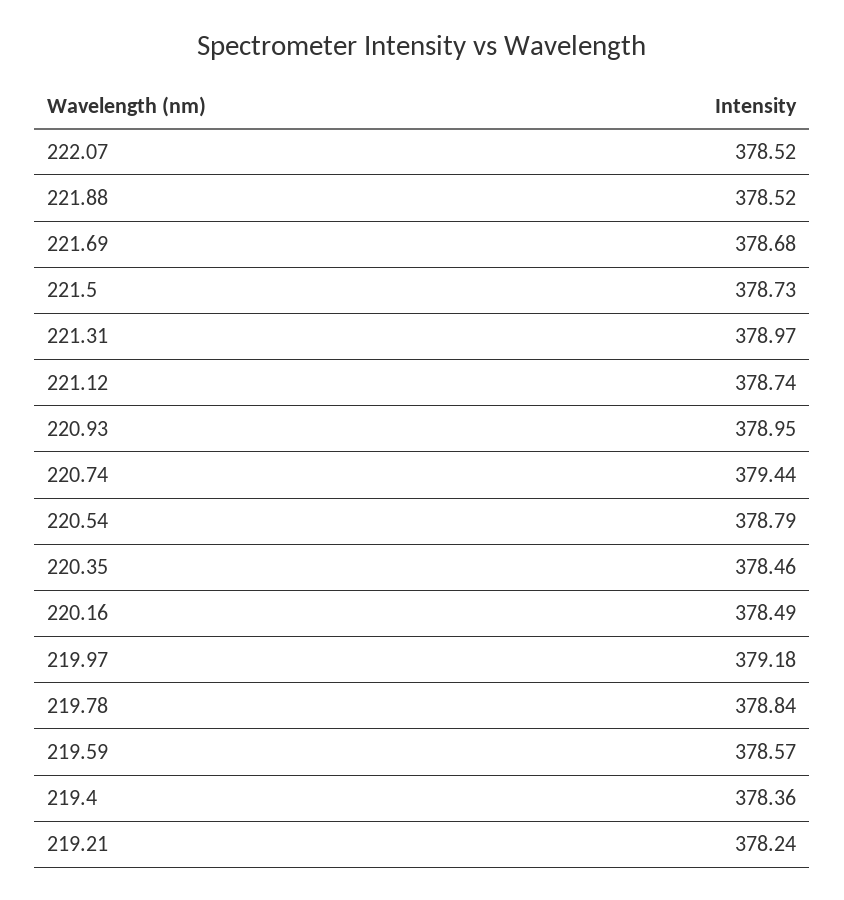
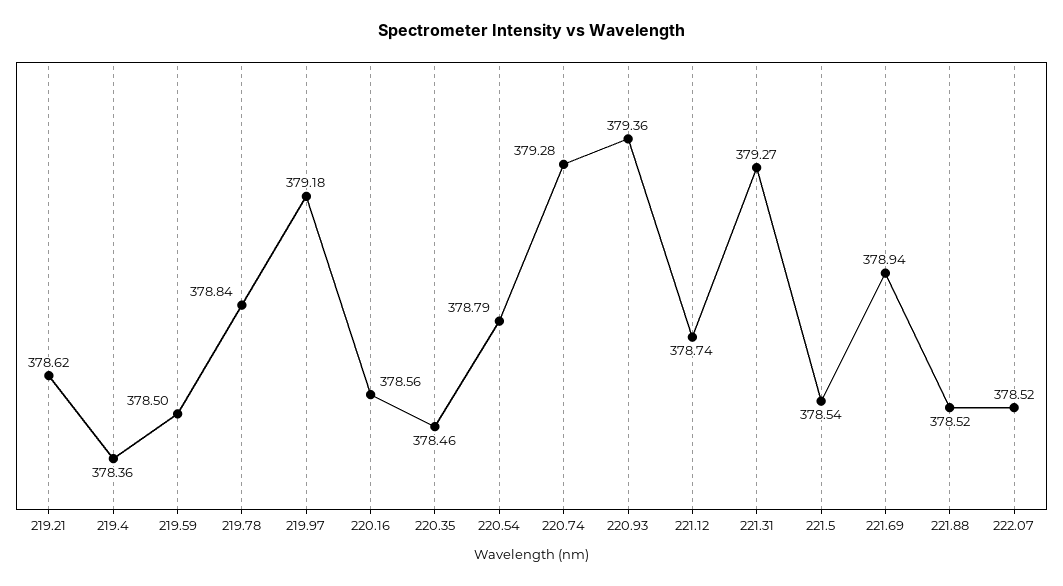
  {
    "222.07": 378.52,
    "221.88": 378.52,
-   "221.69": 378.68,
+   "221.69": 378.94,
-   "221.5": 378.73,
+   "221.5": 378.54,
-   "221.31": 378.97,
+   "221.31": 379.27,
    "221.12": 378.74,
-   "220.93": 378.95,
+   "220.93": 379.36,
-   "220.74": 379.44,
+   "220.74": 379.28,
    "220.54": 378.79,
    "220.35": 378.46,
-   "220.16": 378.49,
+   "220.16": 378.56,
    "219.97": 379.18,
    "219.78": 378.84,
-   "219.59": 378.57,
+   "219.59": 378.5,
    "219.4": 378.36,
-   "219.21": 378.24
+   "219.21": 378.62
  }

